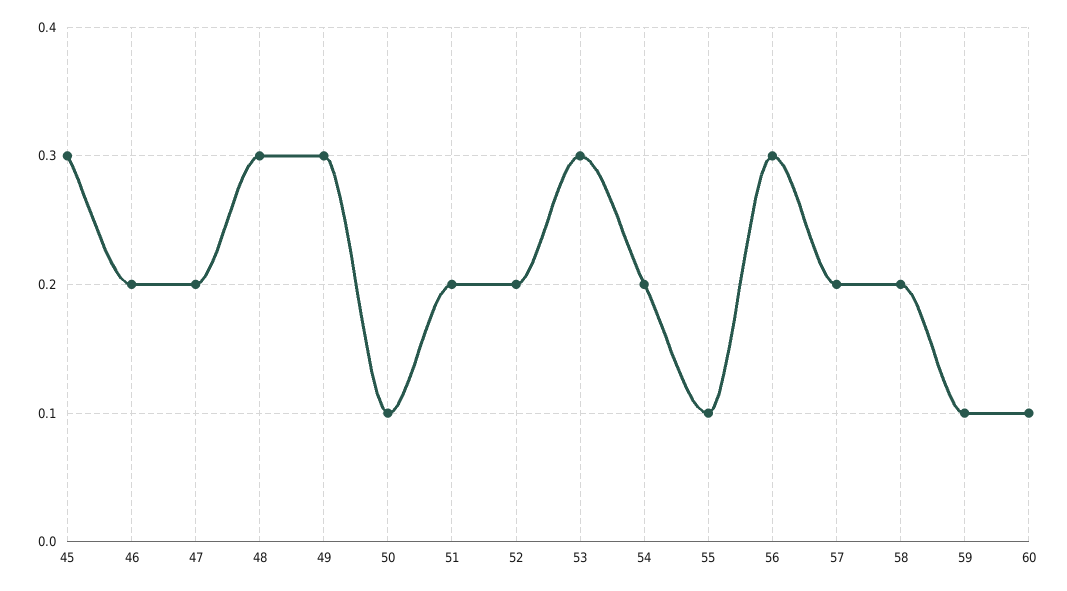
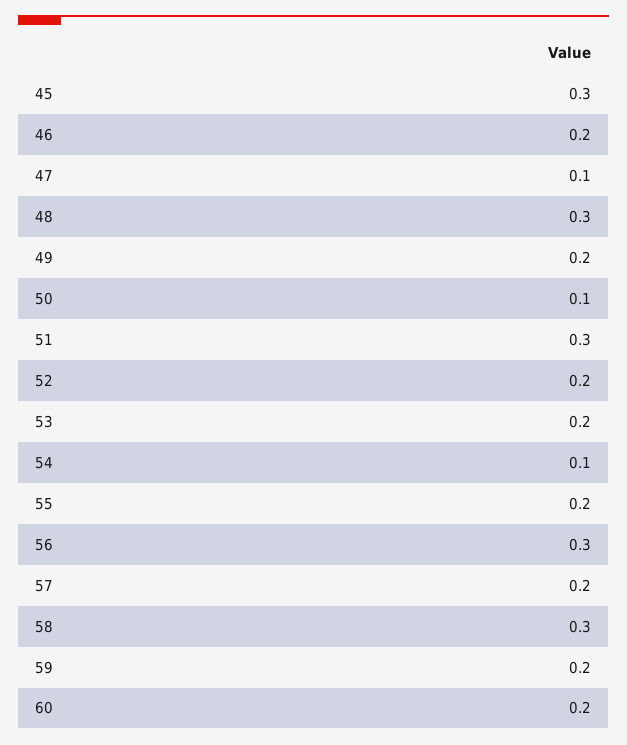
  {
    "45": 0.3,
    "46": 0.2,
-   "47": 0.2,
+   "47": 0.1,
    "48": 0.3,
-   "49": 0.3,
+   "49": 0.2,
    "50": 0.1,
-   "51": 0.2,
+   "51": 0.3,
    "52": 0.2,
-   "53": 0.3,
+   "53": 0.2,
-   "54": 0.2,
+   "54": 0.1,
-   "55": 0.1,
+   "55": 0.2,
    "56": 0.3,
    "57": 0.2,
-   "58": 0.2,
+   "58": 0.3,
-   "59": 0.1,
+   "59": 0.2,
-   "60": 0.1
+   "60": 0.2
  }

